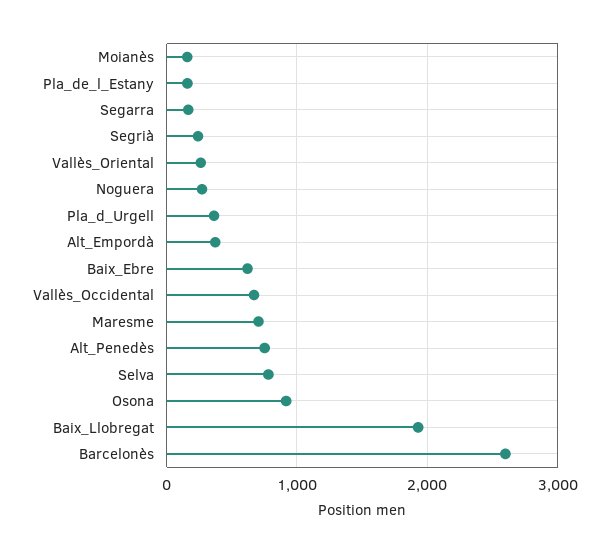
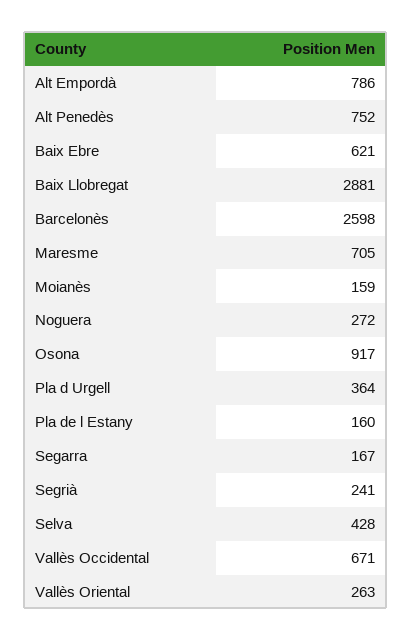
  {
    "Moianès": 159,
    "Pla_de_l_Estany": 160,
    "Segarra": 167,
    "Segrià": 241,
    "Vallès_Oriental": 263,
    "Noguera": 272,
    "Pla_d_Urgell": 364,
-   "Alt_Empordà": 400,
+   "Alt_Empordà": 786,
    "Baix_Ebre": 621,
    "Vallès_Occidental": 671,
    "Maresme": 705,
    "Alt_Penedès": 752,
-   "Selva": 800,
+   "Selva": 428,
    "Osona": 917,
-   "Baix_Llobregat": 1900,
+   "Baix_Llobregat": 2881,
    "Barcelonès": 2598
  }

